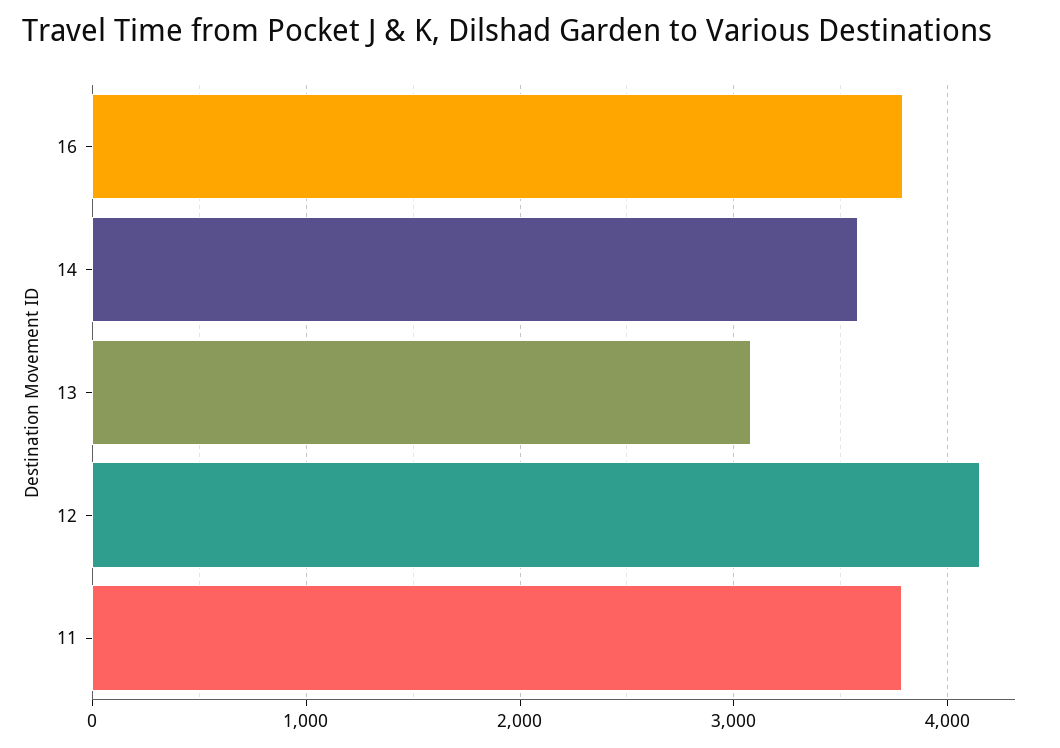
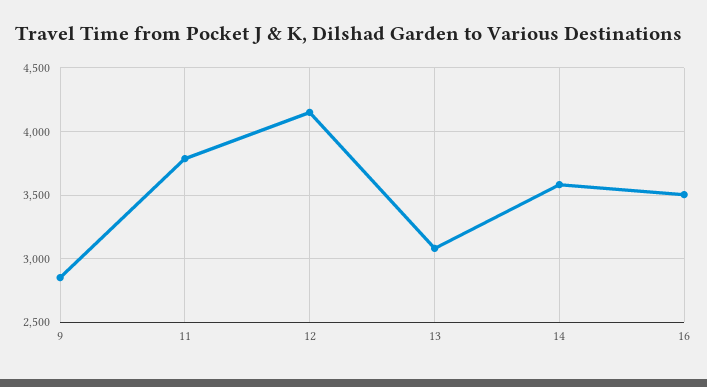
  {
-   "16": 3800,
+   "16": 3500,
    "14": 3600,
    "13": 3100,
    "12": 4150,
-   "11": 3800
+   "11": 3800,
+   "9": 2850
  }

